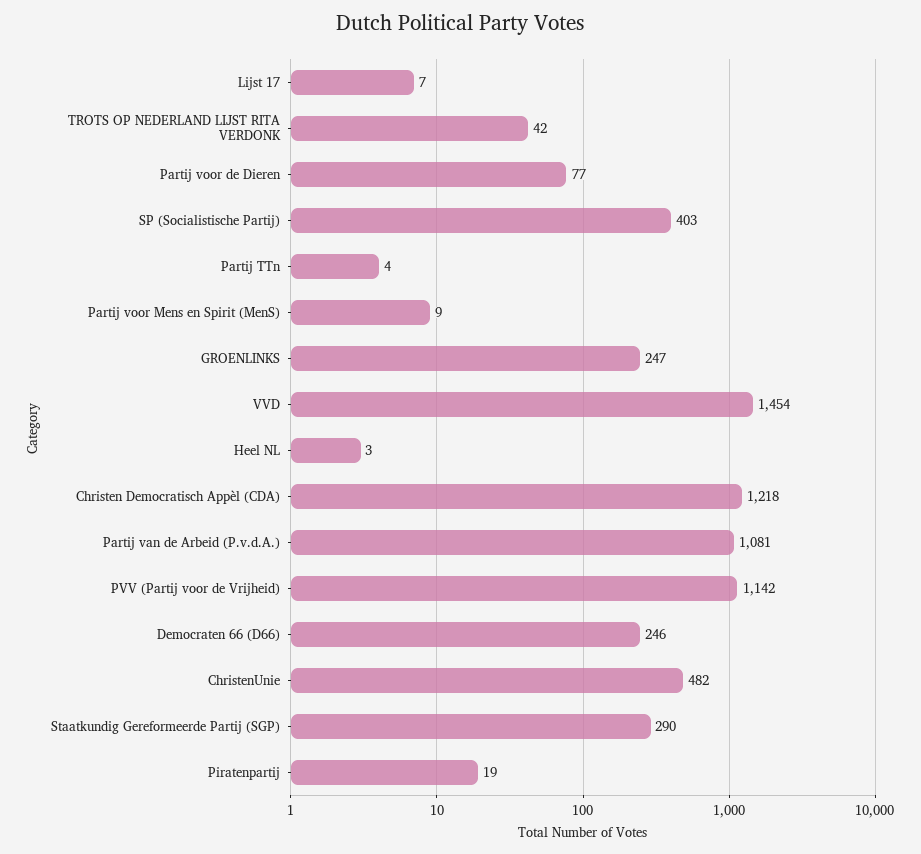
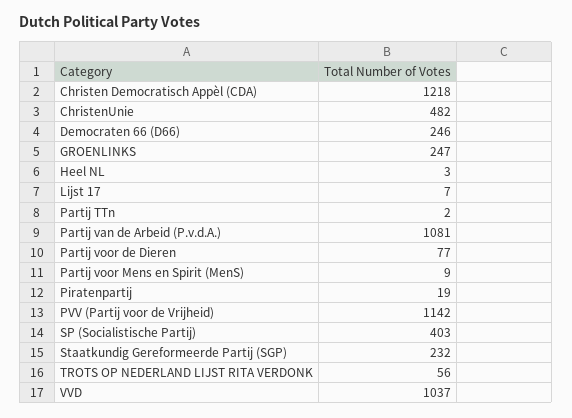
  {
    "Lijst 17": 7,
-   "TROTS OP NEDERLAND LIJST RITA VERDONK": 42,
+   "TROTS OP NEDERLAND LIJST RITA VERDONK": 56,
    "Partij voor de Dieren": 77,
    "SP (Socialistische Partij)": 403,
-   "Partij TTn": 4,
+   "Partij TTn": 2,
    "Partij voor Mens en Spirit (MenS)": 9,
    "GROENLINKS": 247,
-   "VVD": 1454,
+   "VVD": 1037,
    "Heel NL": 3,
    "Christen Democratisch Appèl (CDA)": 1218,
    "Partij van de Arbeid (P.v.d.A.)": 1081,
    "PVV (Partij voor de Vrijheid)": 1142,
    "Democraten 66 (D66)": 246,
    "ChristenUnie": 482,
-   "Staatkundig Gereformeerde Partij (SGP)": 290,
+   "Staatkundig Gereformeerde Partij (SGP)": 232,
    "Piratenpartij": 19
  }

